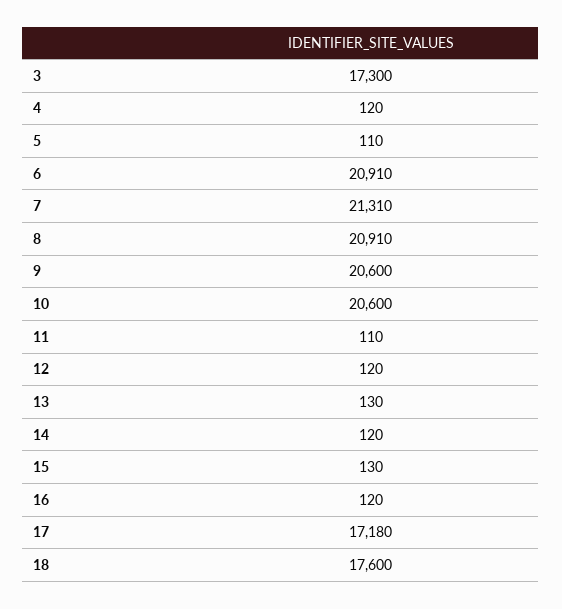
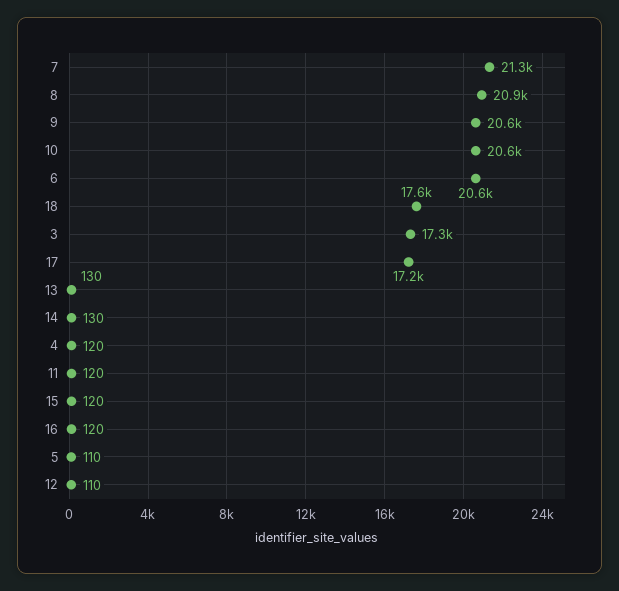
  {
    "3": 17300,
    "4": 120,
    "5": 110,
-   "6": 20910,
+   "6": 20600,
    "7": 21310,
    "8": 20910,
    "9": 20600,
    "10": 20600,
-   "11": 110,
+   "11": 120,
-   "12": 120,
+   "12": 110,
    "13": 130,
-   "14": 120,
+   "14": 130,
-   "15": 130,
+   "15": 120,
    "16": 120,
    "17": 17180,
    "18": 17600
  }

